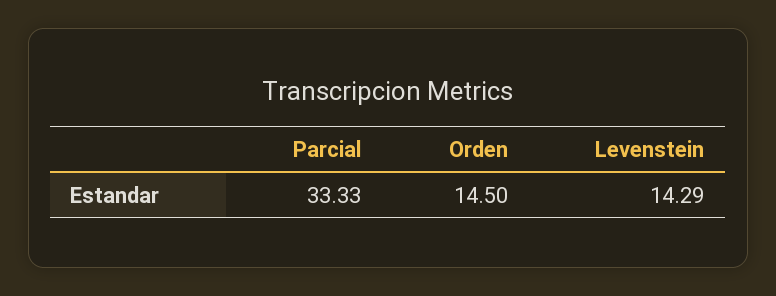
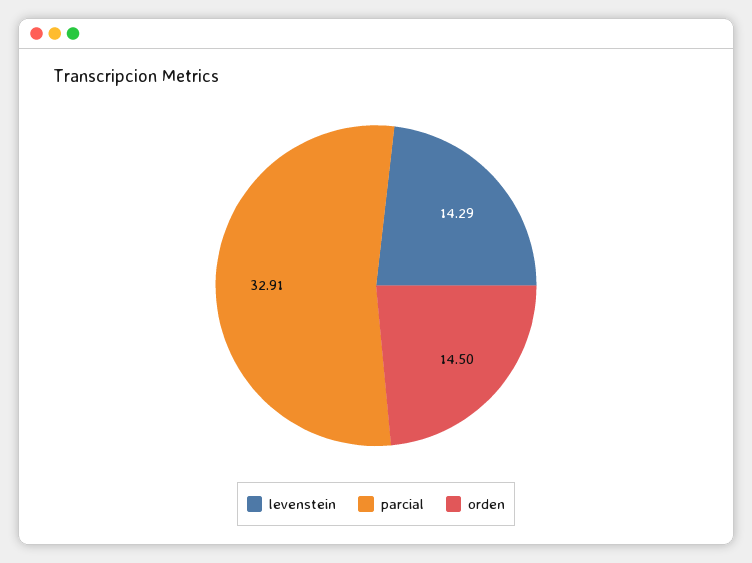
  {
-   "Parcial": 33.33,
+   "Parcial": 32.91,
    "Orden": 14.5,
    "Levenstein": 14.29
  }

